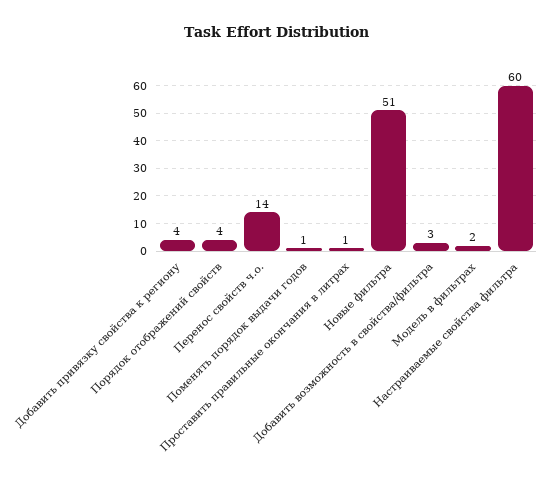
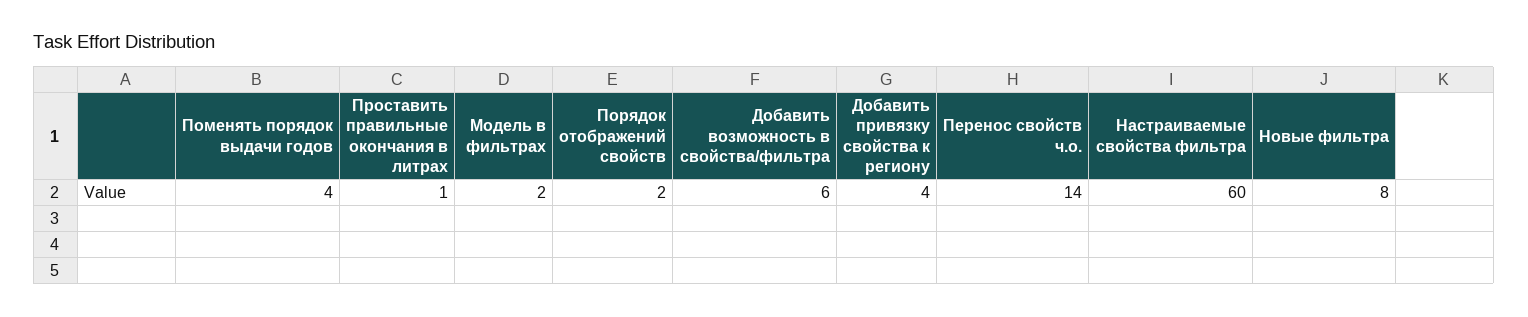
  {
    "Добавить привязку свойства к региону": 4,
-   "Порядок отображений свойств": 4,
+   "Порядок отображений свойств": 2,
    "Перенос свойств ч.о.": 14,
-   "Поменять порядок выдачи годов": 1,
+   "Поменять порядок выдачи годов": 4,
    "Проставить правильные окончания в литрах": 1,
-   "Новые фильтра": 51,
+   "Новые фильтра": 8,
-   "Добавить возможность в свойства/фильтра": 3,
+   "Добавить возможность в свойства/фильтра": 6,
    "Модель в фильтрах": 2,
    "Настраиваемые свойства фильтра": 60
  }

